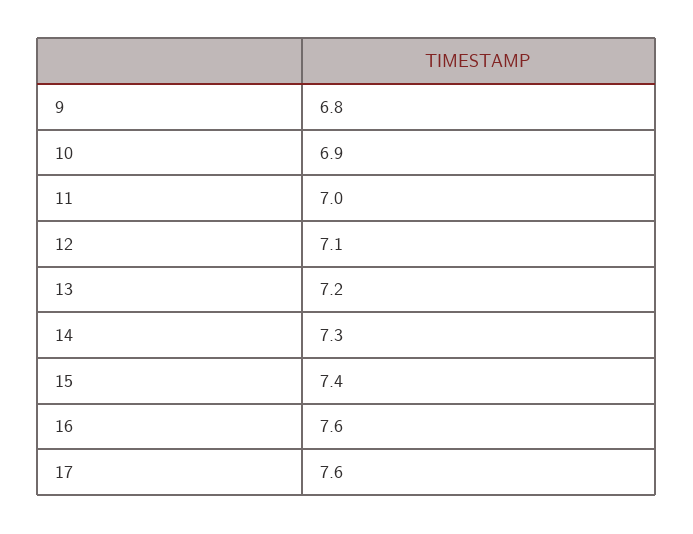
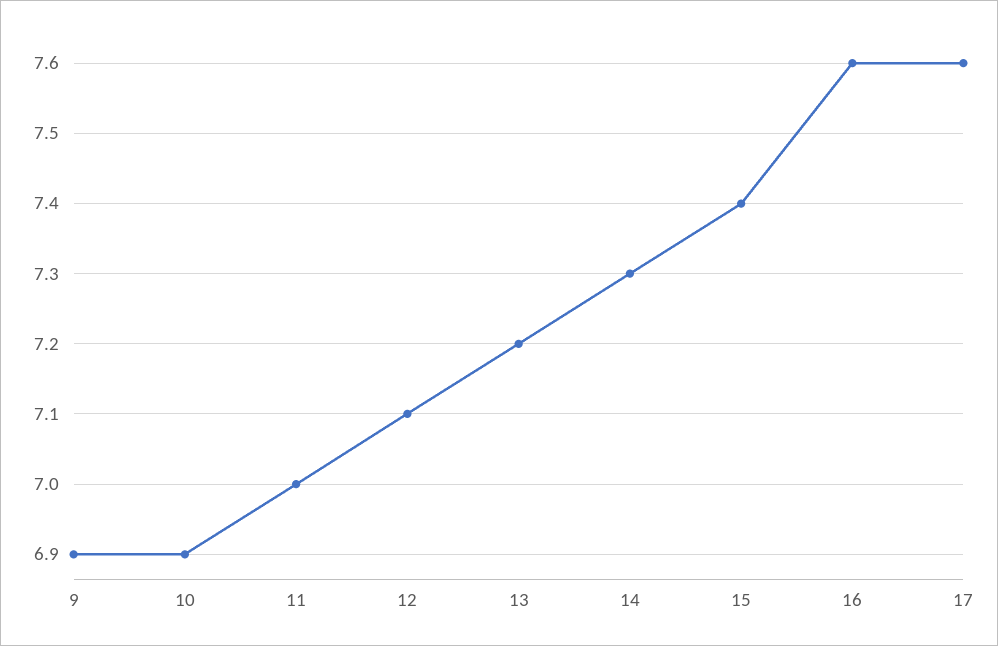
  {
-   "9": 6.8,
+   "9": 6.9,
    "10": 6.9,
    "11": 7,
    "12": 7.1,
    "13": 7.2,
    "14": 7.3,
    "15": 7.4,
    "16": 7.6,
    "17": 7.6
  }

